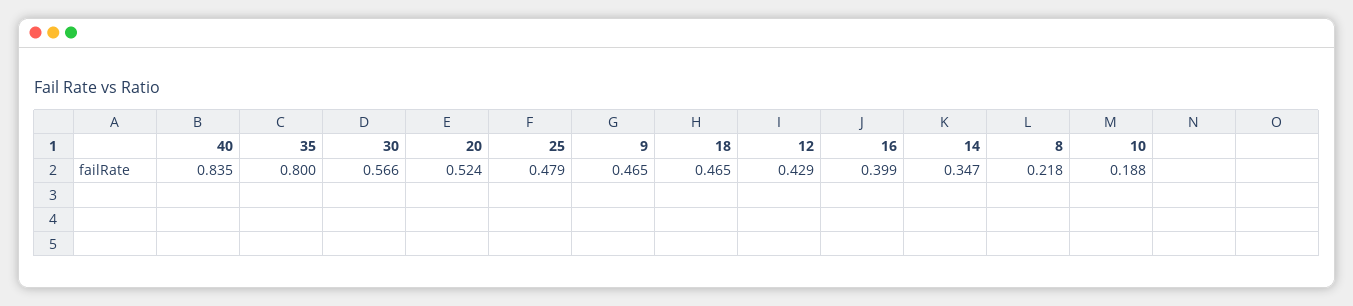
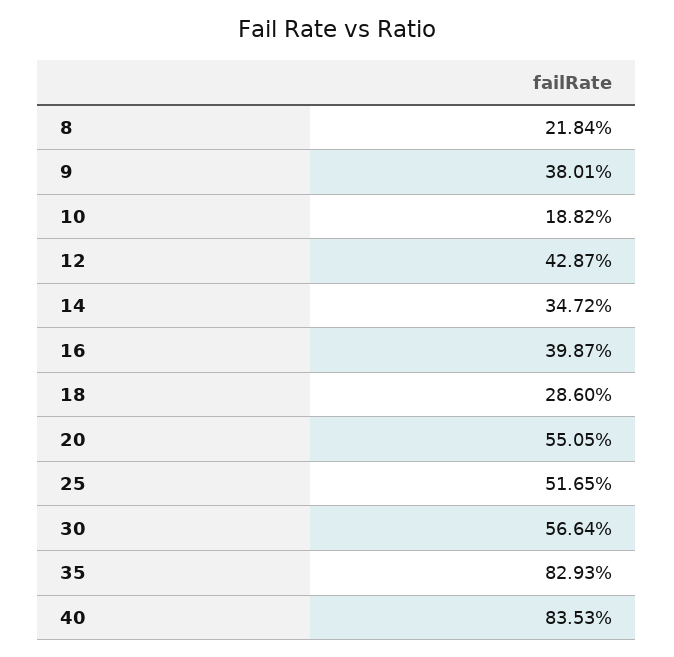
  {
    "40": 0.8353,
-   "35": 0.8,
+   "35": 0.8293,
    "30": 0.5664,
-   "20": 0.524,
+   "20": 0.5505,
-   "25": 0.479,
+   "25": 0.5165,
-   "9": 0.465,
+   "9": 0.3801,
-   "18": 0.465,
+   "18": 0.286,
    "12": 0.4287,
    "16": 0.3987,
    "14": 0.3472,
    "8": 0.2184,
    "10": 0.1882
  }

